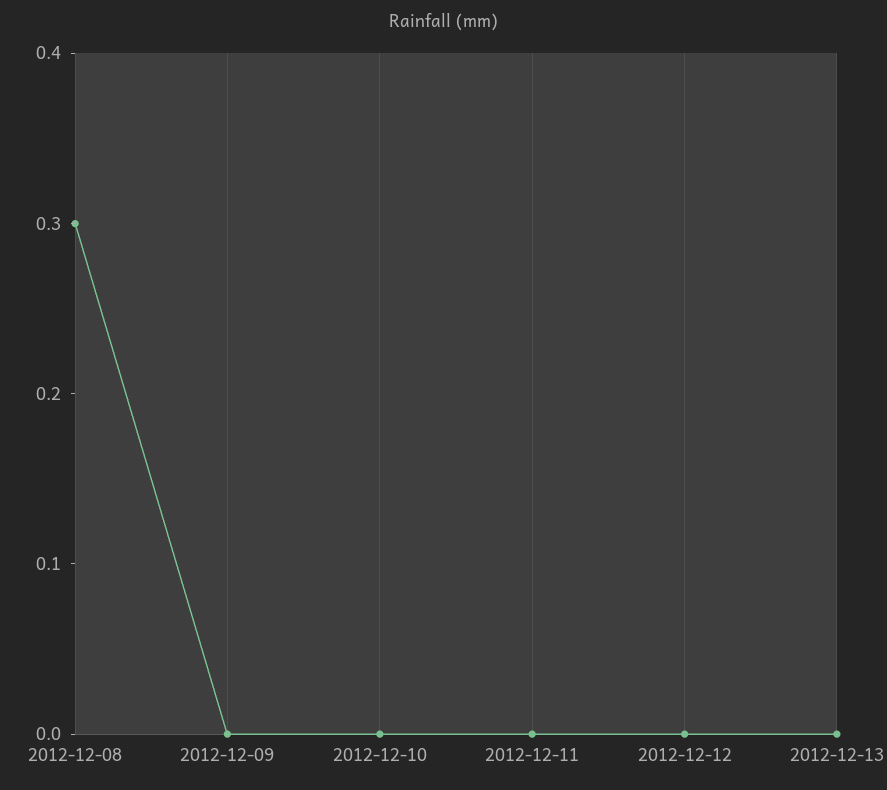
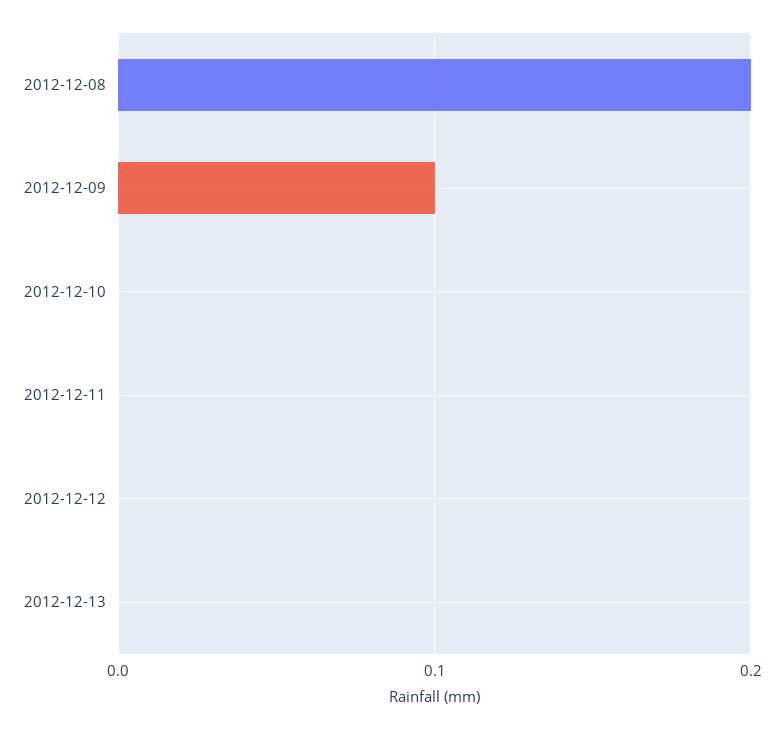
  {
-   "2012-12-08": 0.3,
+   "2012-12-08": 0.2,
-   "2012-12-09": 0,
+   "2012-12-09": 0.1,
    "2012-12-10": 0,
    "2012-12-11": 0,
    "2012-12-12": 0,
    "2012-12-13": 0
  }

